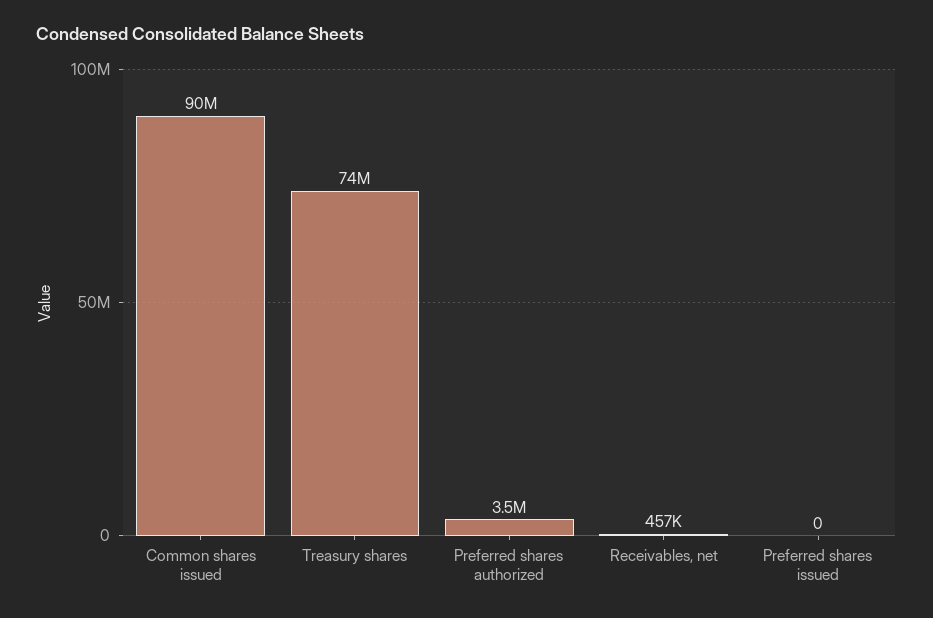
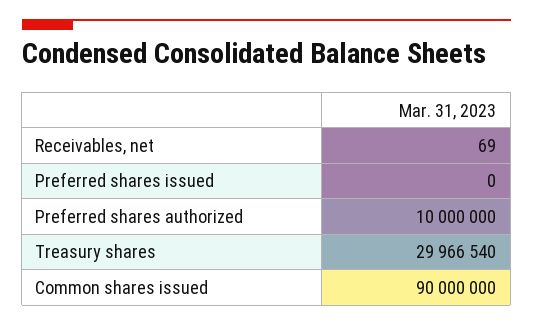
  {
    "Common shares issued": 90000000,
-   "Treasury shares": 74000000,
+   "Treasury shares": 29966540,
-   "Preferred shares authorized": 3500000,
+   "Preferred shares authorized": 10000000,
-   "Receivables, net": 457000,
+   "Receivables, net": 69,
    "Preferred shares issued": 0
  }

